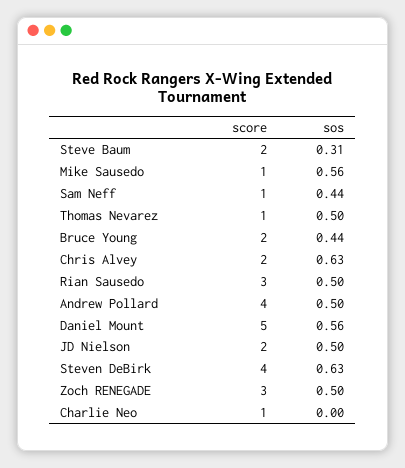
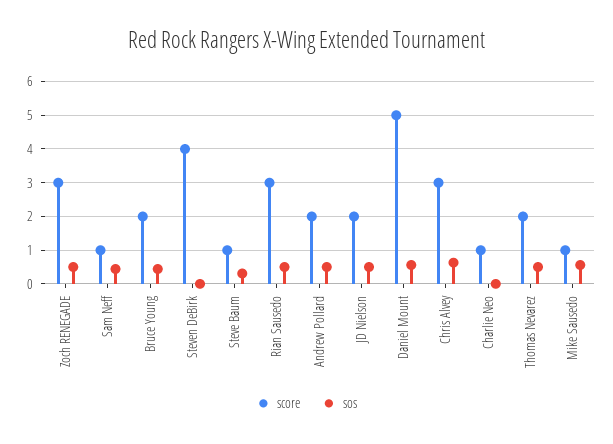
  {
    "score": {
-     "Steve Baum": 2,
+     "Steve Baum": 1,
      "Mike Sausedo": 1,
      "Sam Neff": 1,
-     "Thomas Nevarez": 1,
+     "Thomas Nevarez": 2,
      "Bruce Young": 2,
-     "Chris Alvey": 2,
+     "Chris Alvey": 3,
      "Rian Sausedo": 3,
-     "Andrew Pollard": 4,
+     "Andrew Pollard": 2,
      "Daniel Mount": 5,
      "JD Nielson": 2,
      "Steven DeBirk": 4,
      "Zoch RENEGADE": 3,
      "Charlie Neo": 1
    },
    "sos": {
      "Steve Baum": 0.31,
      "Mike Sausedo": 0.56,
      "Sam Neff": 0.44,
      "Thomas Nevarez": 0.5,
      "Bruce Young": 0.44,
      "Chris Alvey": 0.63,
      "Rian Sausedo": 0.5,
      "Andrew Pollard": 0.5,
      "Daniel Mount": 0.56,
      "JD Nielson": 0.5,
-     "Steven DeBirk": 0.63,
+     "Steven DeBirk": 0,
      "Zoch RENEGADE": 0.5,
      "Charlie Neo": 0
    }
  }

